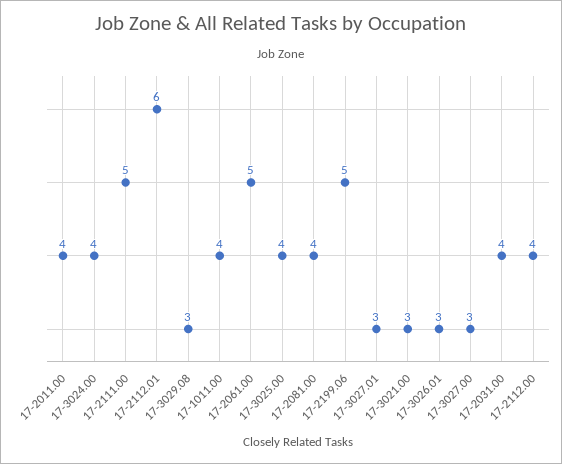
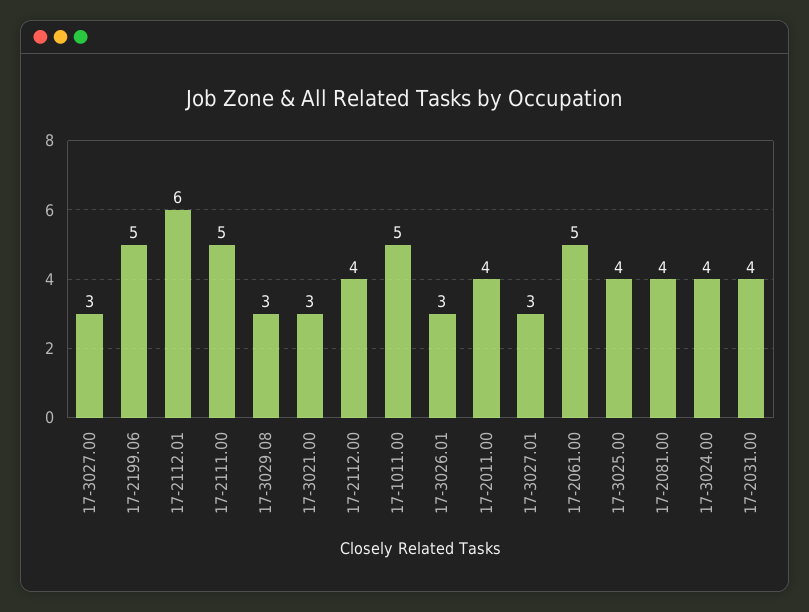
  {
    "17-2011.00": 4,
    "17-3024.00": 4,
    "17-2111.00": 5,
    "17-2112.01": 6,
    "17-3029.08": 3,
-   "17-1011.00": 4,
+   "17-1011.00": 5,
    "17-2061.00": 5,
    "17-3025.00": 4,
    "17-2081.00": 4,
    "17-2199.06": 5,
    "17-3027.01": 3,
    "17-3021.00": 3,
    "17-3026.01": 3,
    "17-3027.00": 3,
    "17-2031.00": 4,
    "17-2112.00": 4
  }

